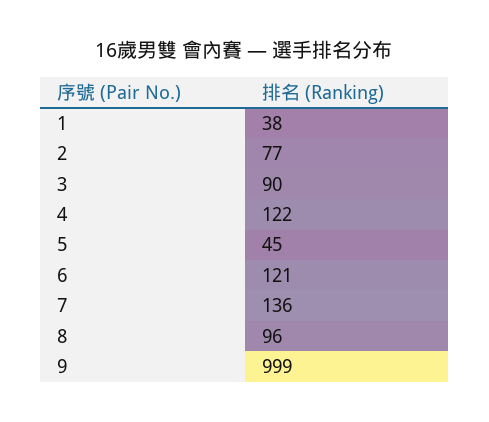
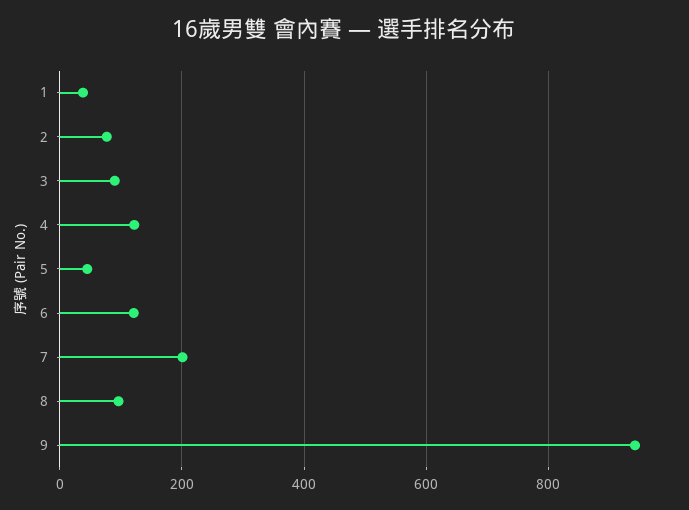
  {
    "1": 38,
    "2": 77,
    "3": 90,
    "4": 122,
    "5": 45,
    "6": 121,
-   "7": 136,
+   "7": 200,
    "8": 96,
-   "9": 999
+   "9": 940
  }

